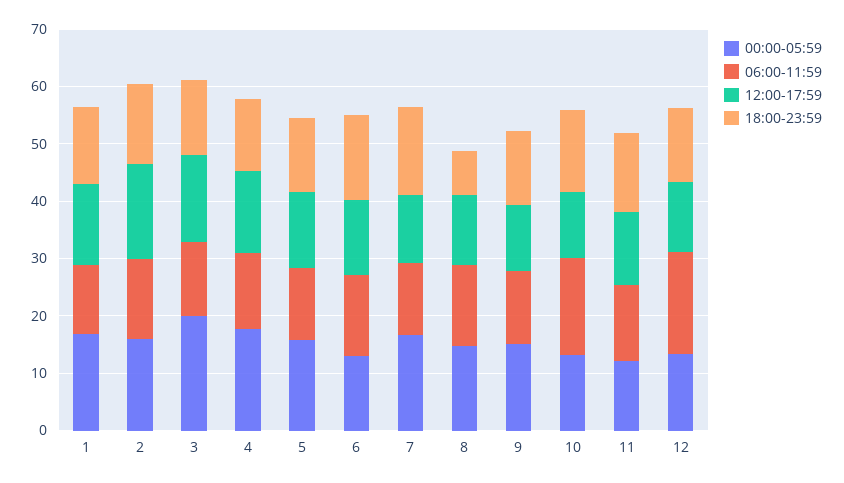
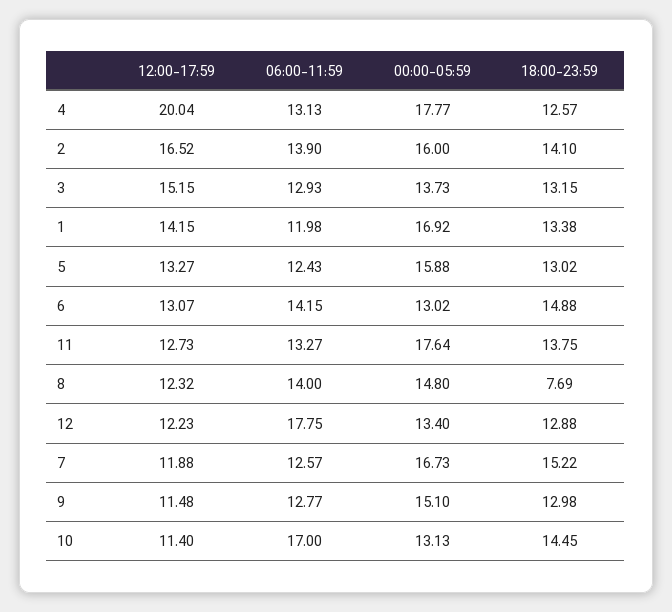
  {
    "00:00-05:59": {
      "1": 16.92,
      "2": 16,
-     "3": 20,
+     "3": 13.73,
      "4": 17.77,
      "5": 15.88,
      "6": 13.02,
      "7": 16.73,
      "8": 14.8,
      "9": 15.1,
      "10": 13.13,
-     "11": 12,
+     "11": 17.64,
      "12": 13.4
    },
    "06:00-11:59": {
      "1": 11.98,
      "2": 13.9,
      "3": 12.93,
      "4": 13.13,
      "5": 12.43,
      "6": 14.15,
      "7": 12.57,
      "8": 14,
      "9": 12.77,
      "10": 17,
      "11": 13.27,
      "12": 17.75
    },
    "12:00-17:59": {
      "1": 14.15,
      "2": 16.52,
      "3": 15.15,
-     "4": 14,
+     "4": 20.04,
      "5": 13.27,
      "6": 13.07,
      "7": 11.88,
      "8": 12.32,
      "9": 11.48,
      "10": 11.4,
      "11": 12.73,
      "12": 12.23
    },
    "18:00-23:59": {
      "1": 13.38,
      "2": 14.1,
      "3": 13.15,
      "4": 12.57,
      "5": 13.02,
      "6": 14.88,
      "7": 15.22,
      "8": 7.69,
      "9": 12.98,
      "10": 14.45,
      "11": 13.75,
      "12": 12.88
    }
  }

